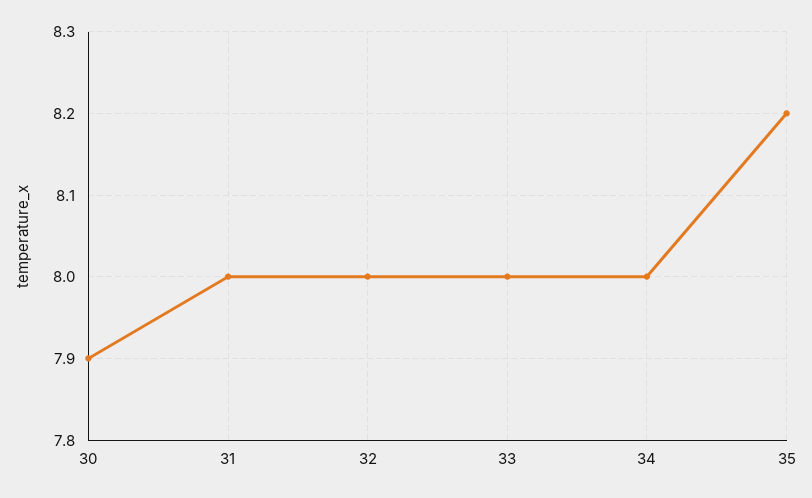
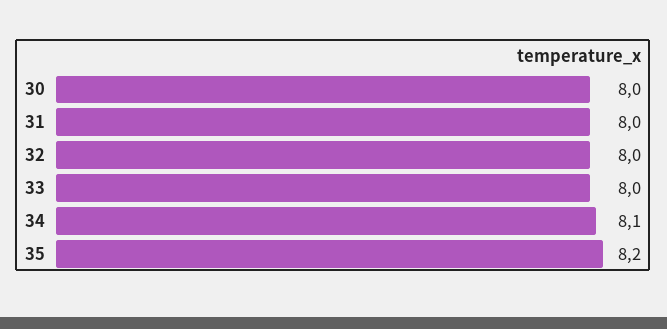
  {
-   "30": 7.9,
+   "30": 8,
    "31": 8,
    "32": 8,
    "33": 8,
-   "34": 8,
+   "34": 8.1,
    "35": 8.2
  }

